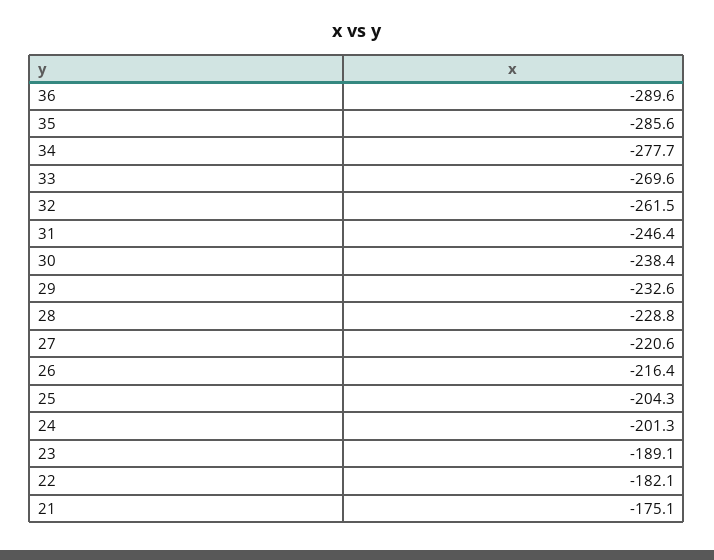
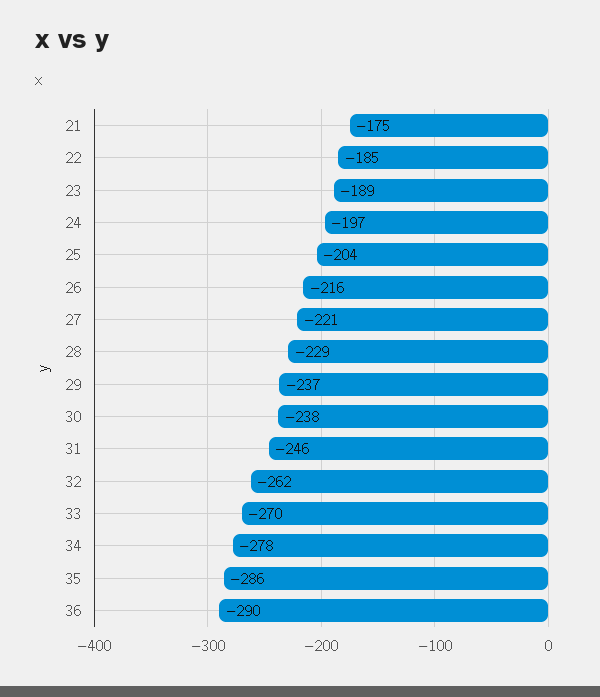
  {
    "36": -289.6,
    "35": -285.6,
    "34": -277.7,
    "33": -269.6,
    "32": -261.5,
    "31": -246.4,
    "30": -238.4,
-   "29": -232.6,
+   "29": -237,
    "28": -228.8,
    "27": -220.6,
    "26": -216.4,
    "25": -204.3,
-   "24": -201.3,
+   "24": -197,
    "23": -189.1,
-   "22": -182.1,
+   "22": -185,
    "21": -175.1
  }

